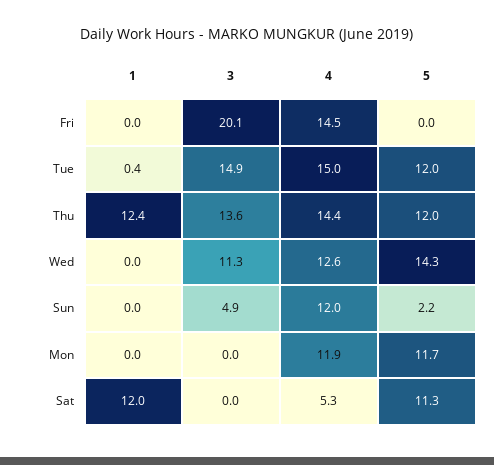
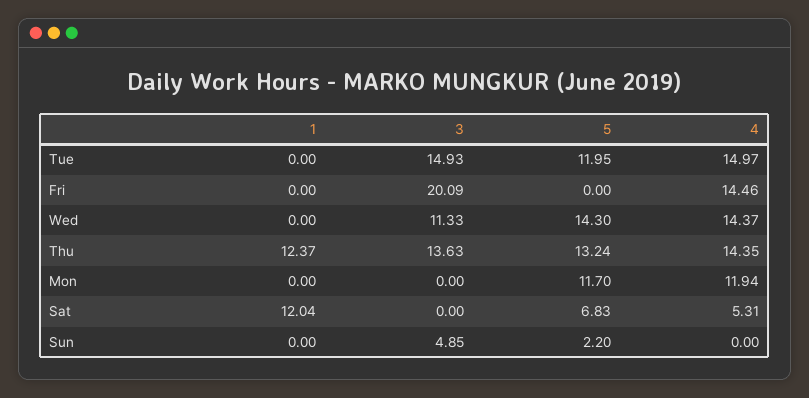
  {
    "1": {
      "Fri": 0,
-     "Tue": 0.4,
+     "Tue": 0,
      "Thu": 12.37,
      "Wed": 0,
      "Sun": 0,
      "Mon": 0,
      "Sat": 12.04
    },
    "3": {
      "Fri": 20.09,
      "Tue": 14.93,
      "Thu": 13.63,
      "Wed": 11.33,
      "Sun": 4.85,
      "Mon": 0,
      "Sat": 0
    },
    "4": {
      "Fri": 14.46,
      "Tue": 14.97,
      "Thu": 14.35,
-     "Wed": 12.6,
+     "Wed": 14.37,
-     "Sun": 12,
+     "Sun": 0,
      "Mon": 11.94,
      "Sat": 5.31
    },
    "5": {
      "Fri": 0,
      "Tue": 11.95,
-     "Thu": 12,
+     "Thu": 13.24,
      "Wed": 14.3,
      "Sun": 2.2,
      "Mon": 11.7,
-     "Sat": 11.3
+     "Sat": 6.83
    }
  }

